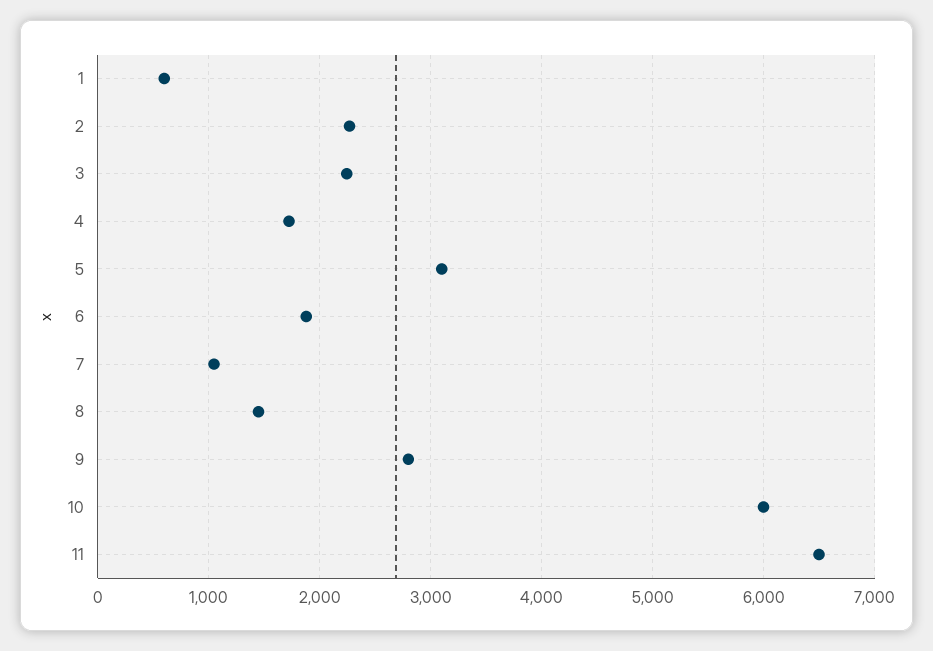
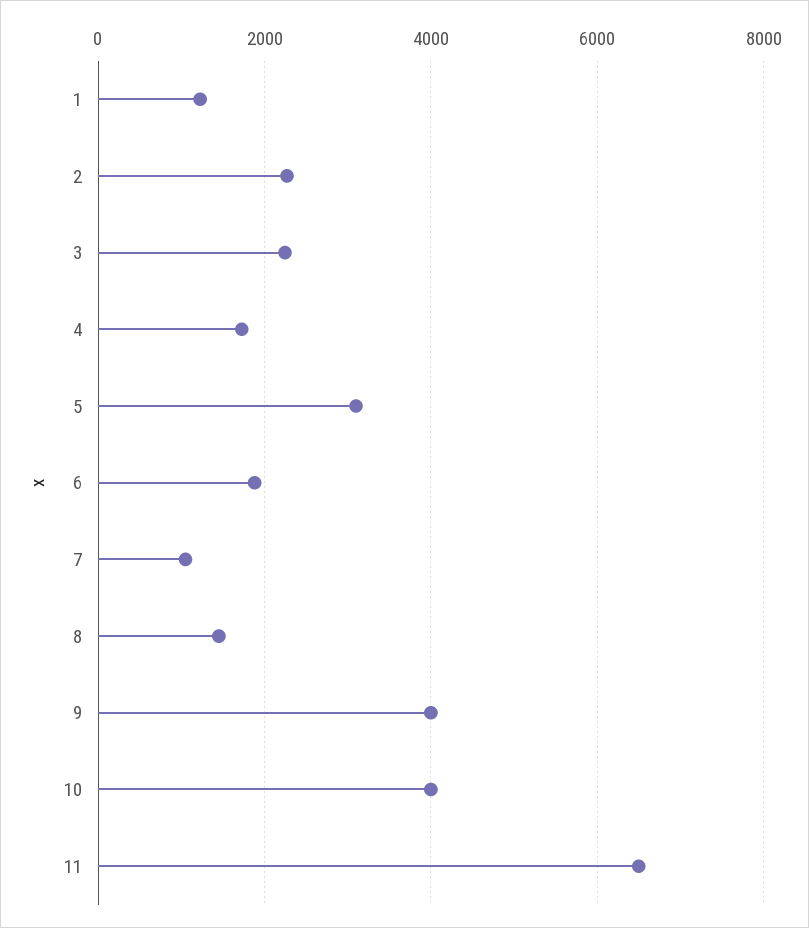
  {
-   "1": 600,
+   "1": 1200,
    "2": 2300,
    "3": 2200,
    "4": 1700,
    "5": 3100,
    "6": 1900,
    "7": 1100,
    "8": 1500,
-   "9": 2800,
+   "9": 4000,
-   "10": 6000,
+   "10": 4000,
    "11": 6500
  }

